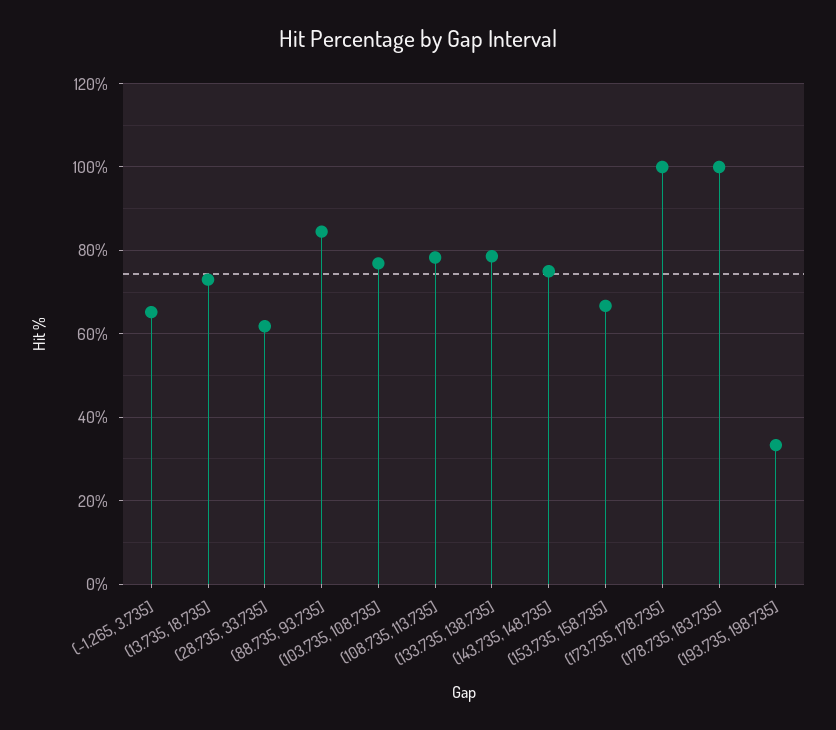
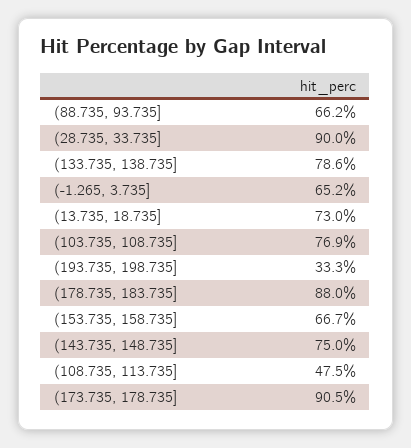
  {
    "(-1.265, 3.735]": 65.2,
    "(13.735, 18.735]": 73,
-   "(28.735, 33.735]": 62,
+   "(28.735, 33.735]": 90,
-   "(88.735, 93.735]": 84,
+   "(88.735, 93.735]": 66.2,
    "(103.735, 108.735]": 76.9,
-   "(108.735, 113.735]": 78,
+   "(108.735, 113.735]": 47.5,
    "(133.735, 138.735]": 78.6,
    "(143.735, 148.735]": 75,
    "(153.735, 158.735]": 66.7,
-   "(173.735, 178.735]": 100,
+   "(173.735, 178.735]": 90.5,
-   "(178.735, 183.735]": 100,
+   "(178.735, 183.735]": 88,
    "(193.735, 198.735]": 33.3
  }

